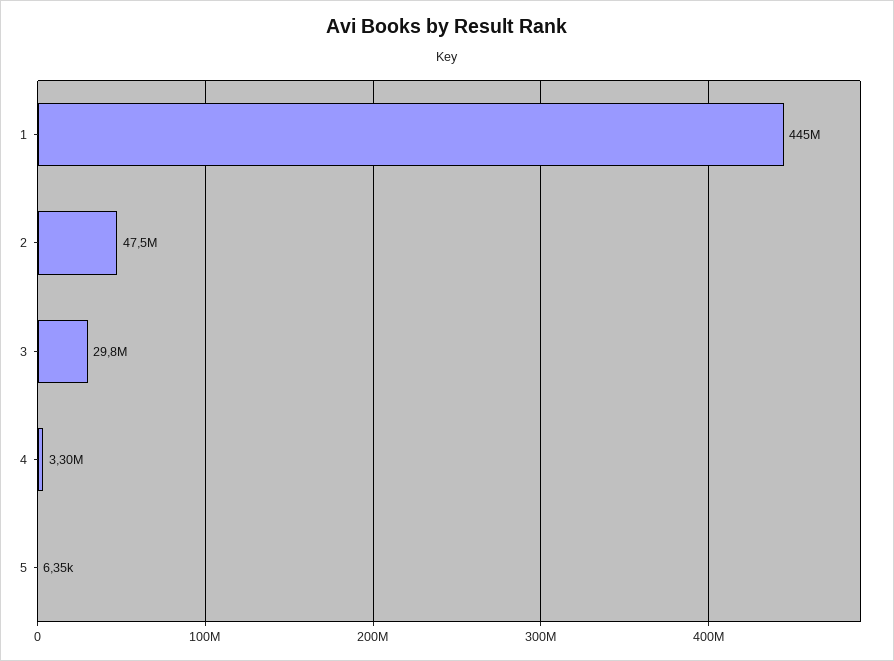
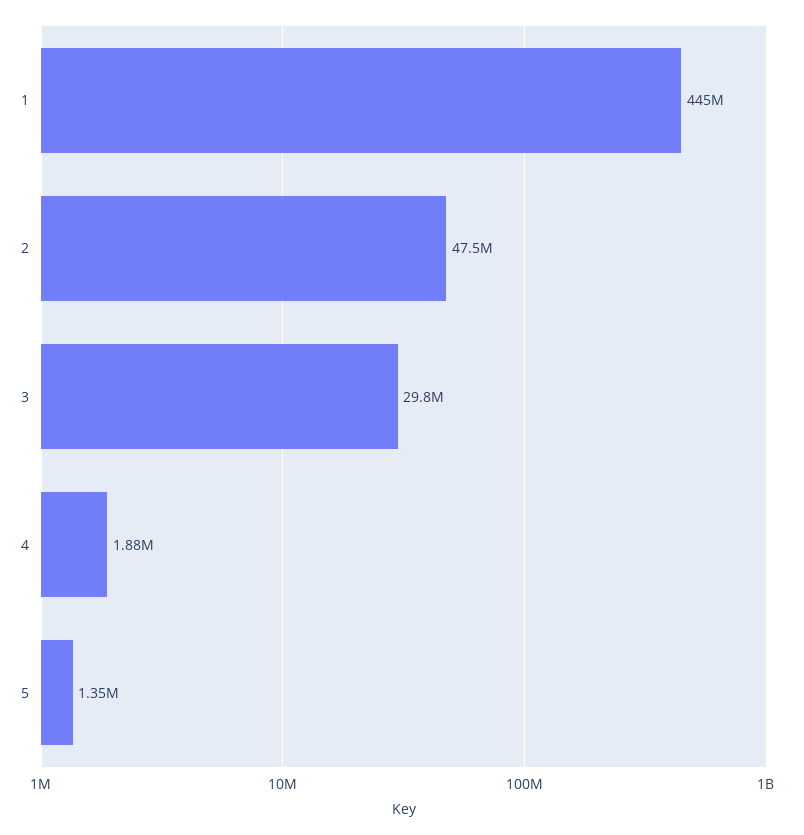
  {
    "1": 445000000,
    "2": 47500000,
    "3": 29800000,
-   "4": 3300000,
+   "4": 1880000,
-   "5": 6350
+   "5": 1350000
  }

